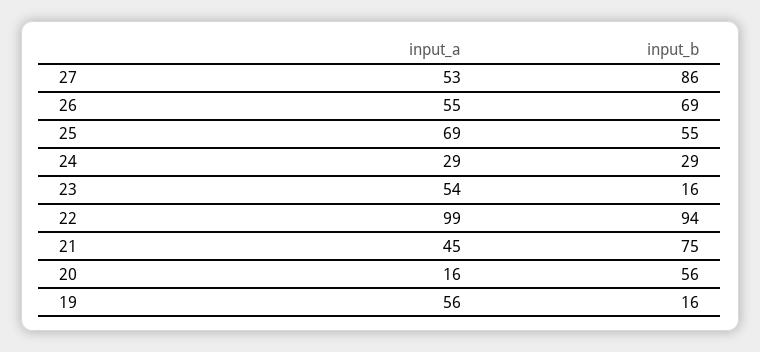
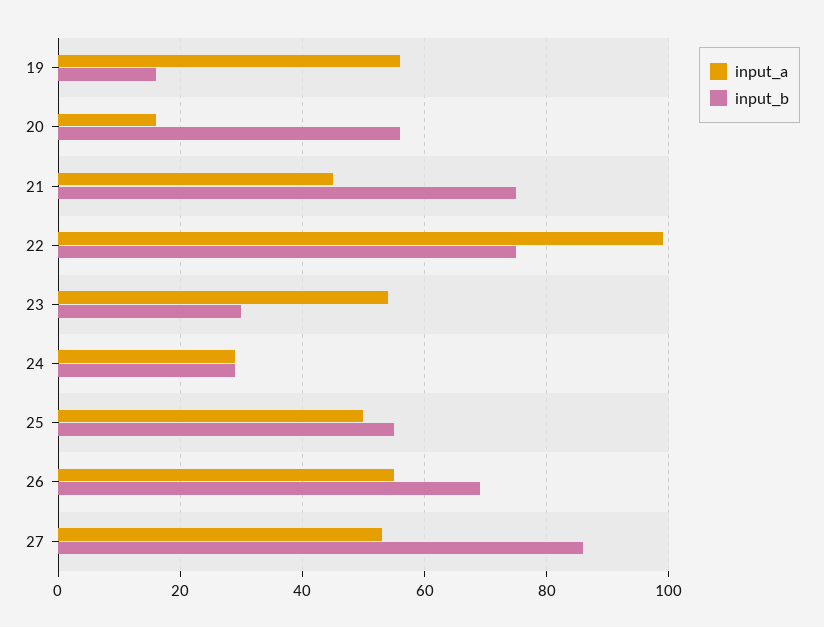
  {
    "input_a": {
      "27": 53,
      "26": 55,
-     "25": 69,
+     "25": 50,
      "24": 29,
      "23": 54,
      "22": 99,
      "21": 45,
      "20": 16,
      "19": 56
    },
    "input_b": {
      "27": 86,
      "26": 69,
      "25": 55,
      "24": 29,
-     "23": 16,
+     "23": 30,
-     "22": 94,
+     "22": 75,
      "21": 75,
      "20": 56,
      "19": 16
    }
  }

